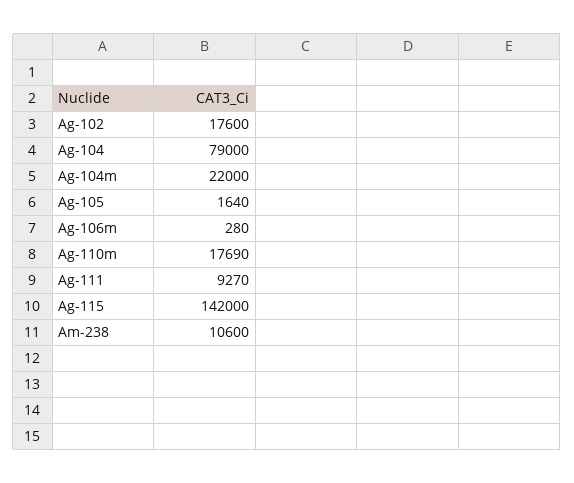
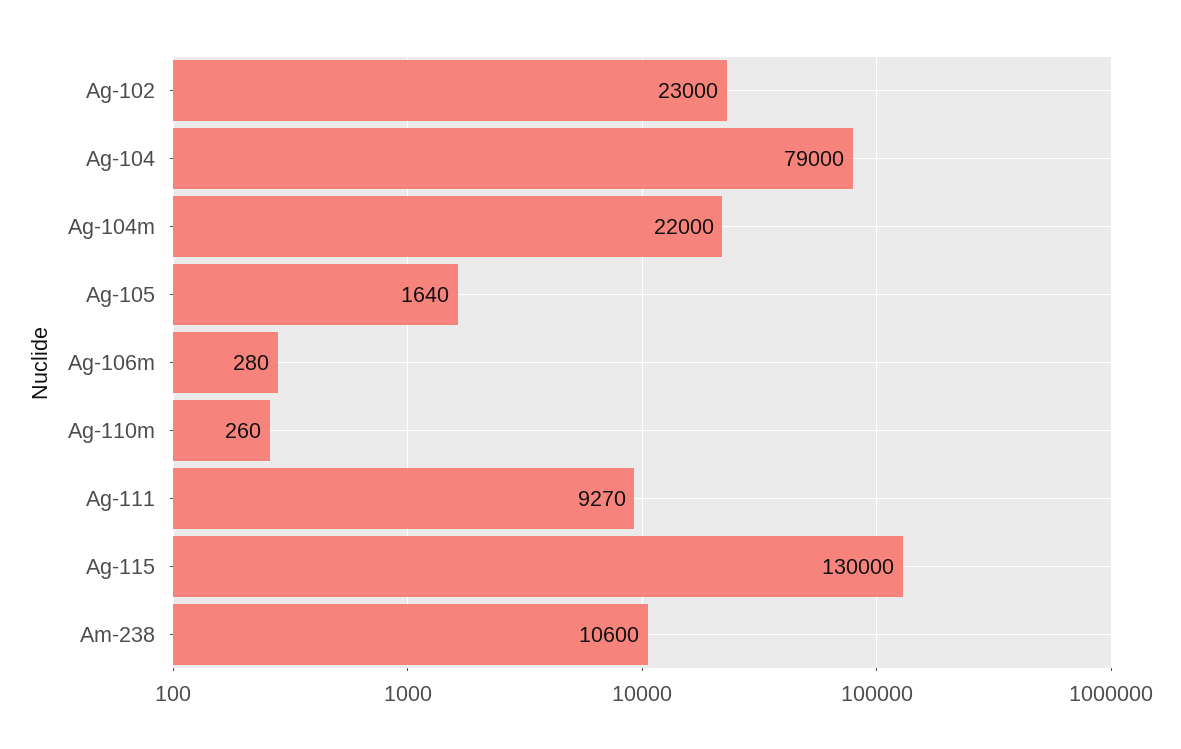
  {
-   "Ag-102": 17600,
+   "Ag-102": 23000,
    "Ag-104": 79000,
    "Ag-104m": 22000,
    "Ag-105": 1640,
    "Ag-106m": 280,
-   "Ag-110m": 17690,
+   "Ag-110m": 260,
    "Ag-111": 9270,
-   "Ag-115": 142000,
+   "Ag-115": 130000,
    "Am-238": 10600
  }

